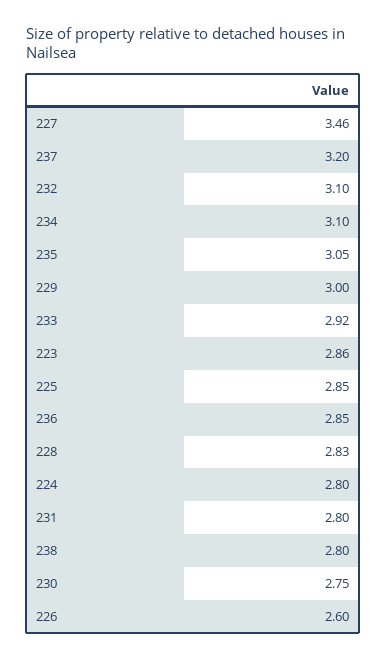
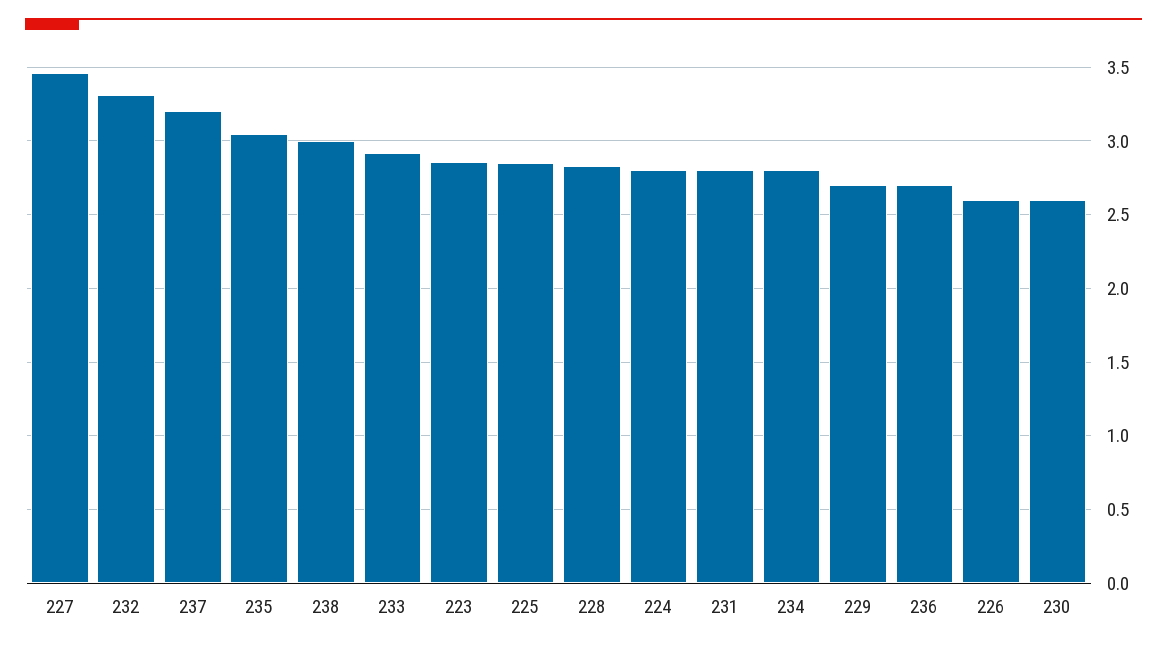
  {
    "227": 3.46,
    "237": 3.2,
-   "232": 3.1,
+   "232": 3.3,
-   "234": 3.1,
+   "234": 2.8,
    "235": 3.05,
-   "229": 3,
+   "229": 2.7,
    "233": 2.92,
    "223": 2.86,
    "225": 2.85,
-   "236": 2.85,
+   "236": 2.7,
    "228": 2.83,
    "224": 2.8,
    "231": 2.8,
-   "238": 2.8,
+   "238": 3,
-   "230": 2.75,
+   "230": 2.6,
    "226": 2.6
  }

